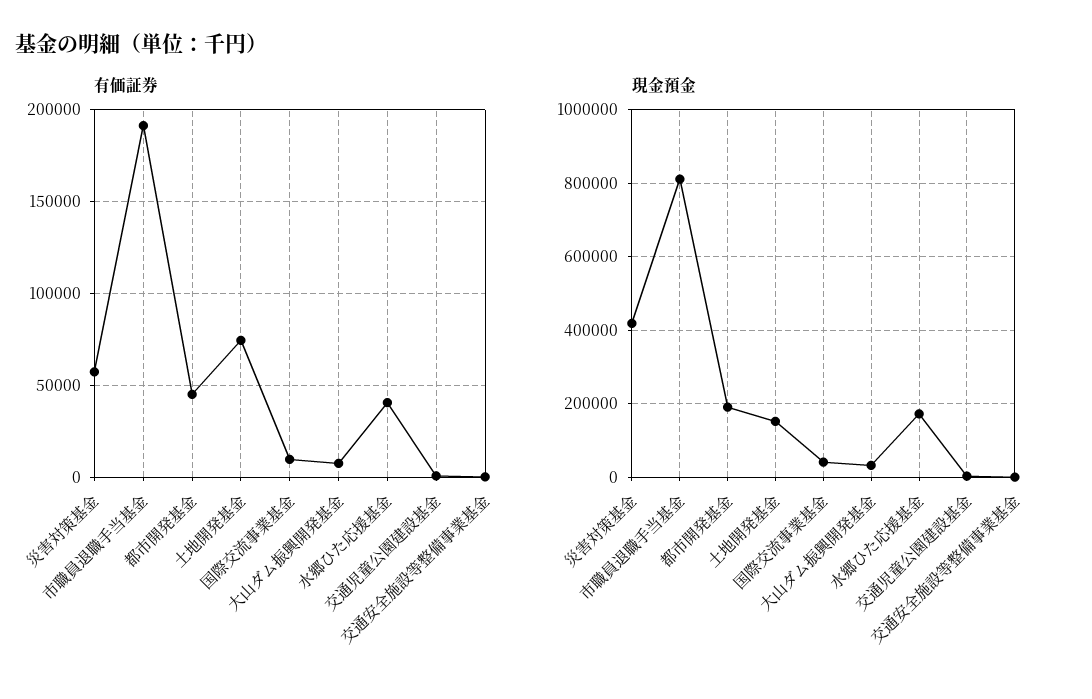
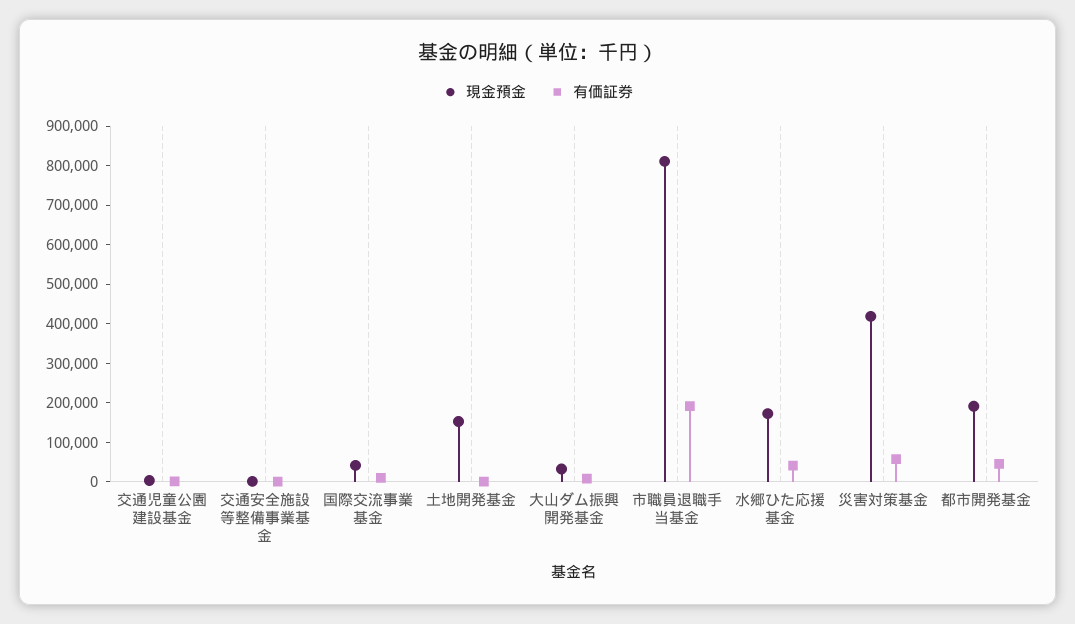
  {
    "有価証券": {
      "災害対策基金": 55000,
      "市職員退職手当基金": 190000,
      "都市開発基金": 45000,
-     "土地開発基金": 75000,
+     "土地開発基金": 0,
      "国際交流事業基金": 10000,
      "大山ダム振興開発基金": 10000,
      "水郷ひた応援基金": 40000,
      "交通児童公園建設基金": 0,
      "交通安全施設等整備事業基金": 0
    },
    "現金預金": {
      "災害対策基金": 420000,
      "市職員退職手当基金": 820000,
      "都市開発基金": 200000,
      "土地開発基金": 160000,
      "国際交流事業基金": 40000,
      "大山ダム振興開発基金": 40000,
      "水郷ひた応援基金": 180000,
      "交通児童公園建設基金": 0,
      "交通安全施設等整備事業基金": 0
    }
  }

